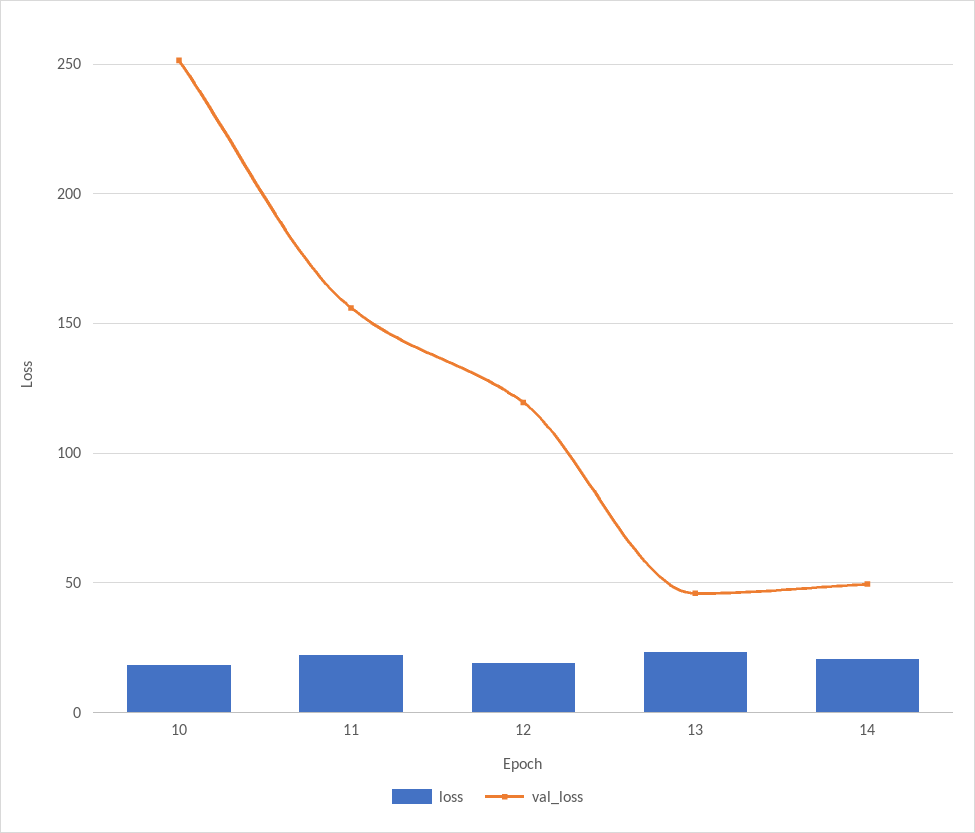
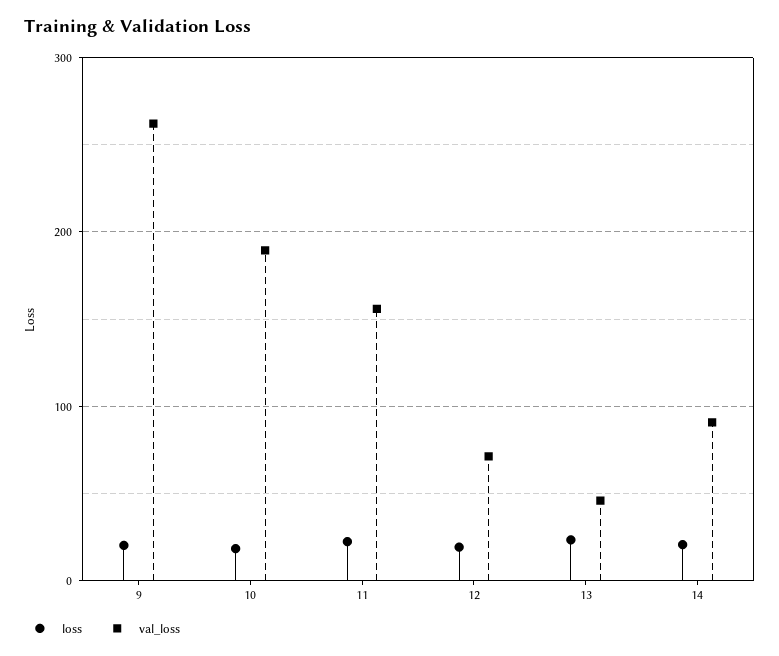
  {
    "loss": {
      "10": 20,
      "11": 20,
      "12": 20,
      "13": 25,
-     "14": 20
+     "14": 20,
+     "9": 20
    },
    "val_loss": {
-     "10": 250,
+     "10": 190,
      "11": 155,
-     "12": 120,
+     "12": 70,
      "13": 45,
-     "14": 50
+     "14": 90,
+     "9": 260
    }
  }

